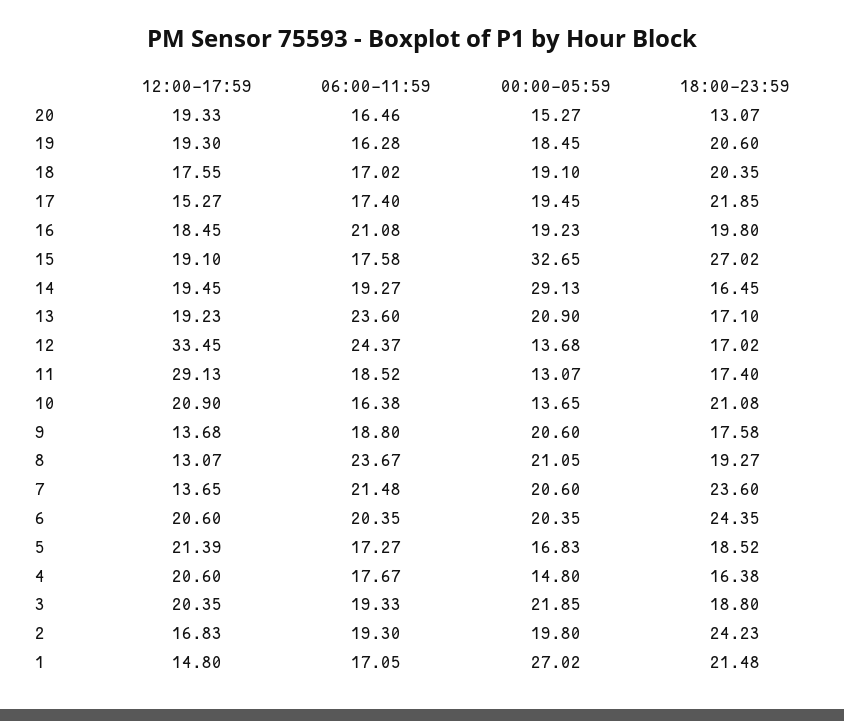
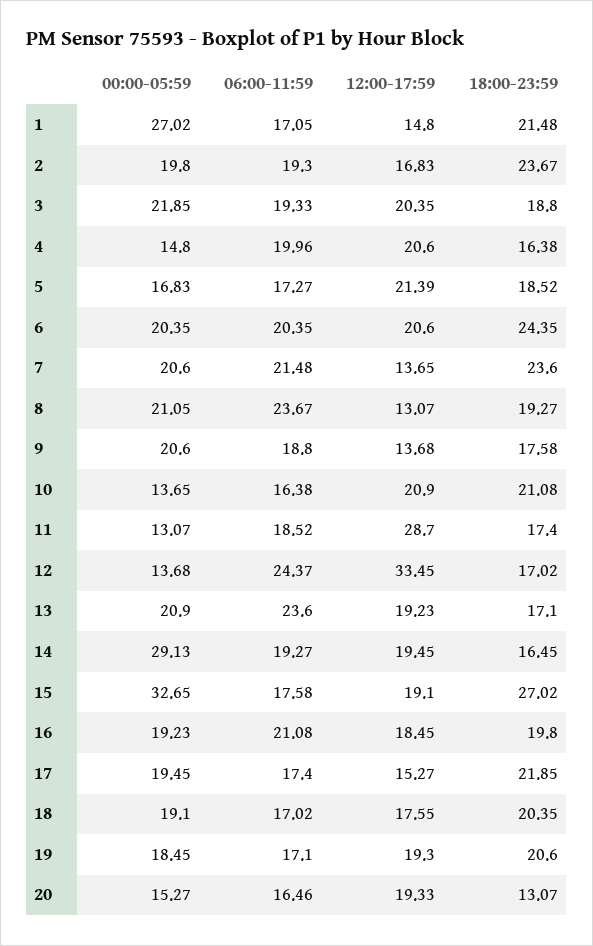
  {
    "12:00-17:59": {
      "20": 19.33,
      "19": 19.3,
      "18": 17.55,
      "17": 15.27,
      "16": 18.45,
      "15": 19.1,
      "14": 19.45,
      "13": 19.23,
      "12": 33.45,
-     "11": 29.13,
+     "11": 28.7,
      "10": 20.9,
      "9": 13.68,
      "8": 13.07,
      "7": 13.65,
      "6": 20.6,
      "5": 21.39,
      "4": 20.6,
      "3": 20.35,
      "2": 16.83,
      "1": 14.8
    },
    "06:00-11:59": {
      "20": 16.46,
-     "19": 16.28,
+     "19": 17.1,
      "18": 17.02,
      "17": 17.4,
      "16": 21.08,
      "15": 17.58,
      "14": 19.27,
      "13": 23.6,
      "12": 24.37,
      "11": 18.52,
      "10": 16.38,
      "9": 18.8,
      "8": 23.67,
      "7": 21.48,
      "6": 20.35,
      "5": 17.27,
-     "4": 17.67,
+     "4": 19.96,
      "3": 19.33,
      "2": 19.3,
      "1": 17.05
    },
    "00:00-05:59": {
      "20": 15.27,
      "19": 18.45,
      "18": 19.1,
      "17": 19.45,
      "16": 19.23,
      "15": 32.65,
      "14": 29.13,
      "13": 20.9,
      "12": 13.68,
      "11": 13.07,
      "10": 13.65,
      "9": 20.6,
      "8": 21.05,
      "7": 20.6,
      "6": 20.35,
      "5": 16.83,
      "4": 14.8,
      "3": 21.85,
      "2": 19.8,
      "1": 27.02
    },
    "18:00-23:59": {
      "20": 13.07,
      "19": 20.6,
      "18": 20.35,
      "17": 21.85,
      "16": 19.8,
      "15": 27.02,
      "14": 16.45,
      "13": 17.1,
      "12": 17.02,
      "11": 17.4,
      "10": 21.08,
      "9": 17.58,
      "8": 19.27,
      "7": 23.6,
      "6": 24.35,
      "5": 18.52,
      "4": 16.38,
      "3": 18.8,
-     "2": 24.23,
+     "2": 23.67,
      "1": 21.48
    }
  }

